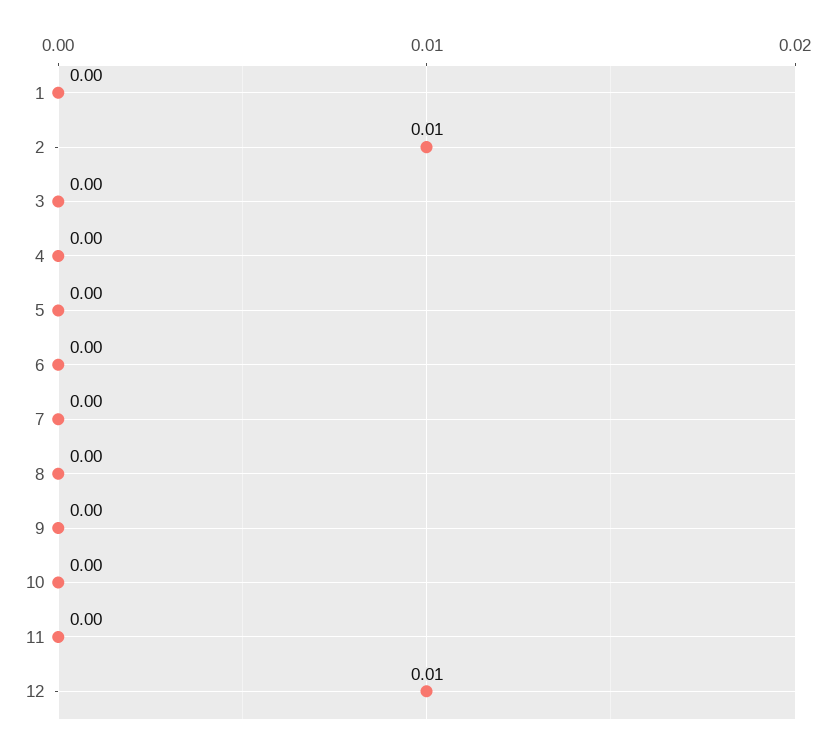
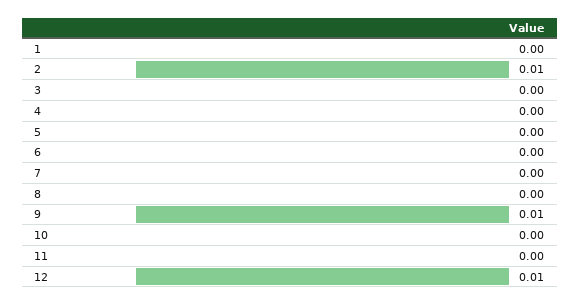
  {
    "1": 0,
    "2": 0.01,
    "3": 0,
    "4": 0,
    "5": 0,
    "6": 0,
    "7": 0,
    "8": 0,
-   "9": 0,
+   "9": 0.01,
    "10": 0,
    "11": 0,
    "12": 0.01
  }

